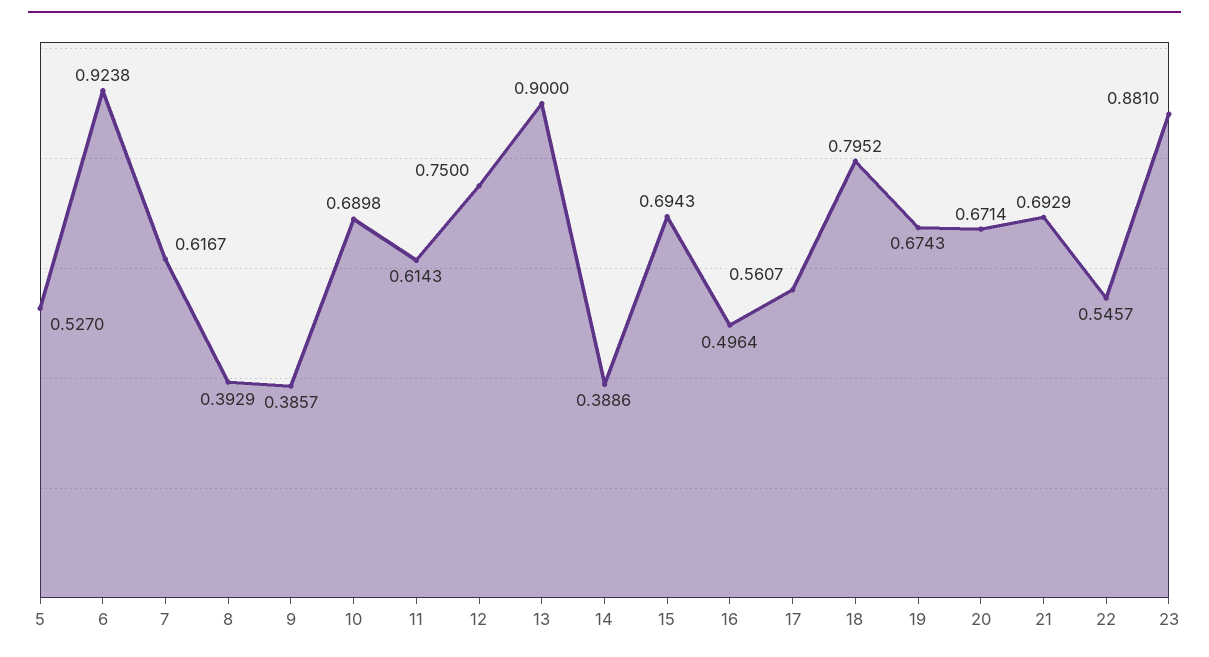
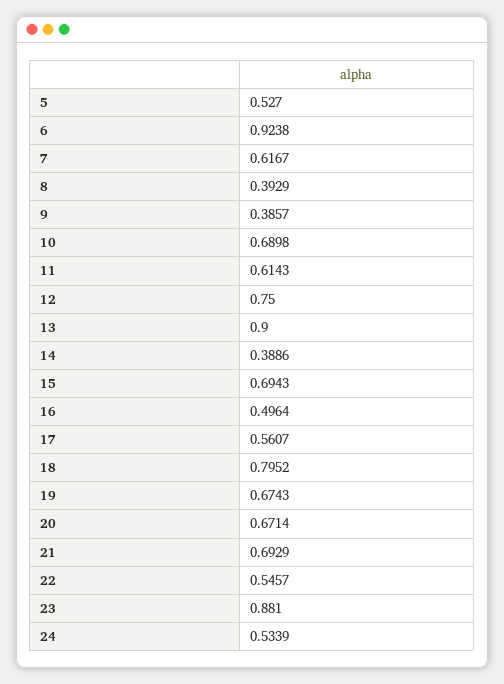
  {
    "5": 0.527,
    "6": 0.9238,
    "7": 0.6167,
    "8": 0.3929,
    "9": 0.3857,
    "10": 0.6898,
    "11": 0.6143,
    "12": 0.75,
    "13": 0.9,
    "14": 0.3886,
    "15": 0.6943,
    "16": 0.4964,
    "17": 0.5607,
    "18": 0.7952,
    "19": 0.6743,
    "20": 0.6714,
    "21": 0.6929,
    "22": 0.5457,
-   "23": 0.881
+   "23": 0.881,
+   "24": 0.5339
  }

